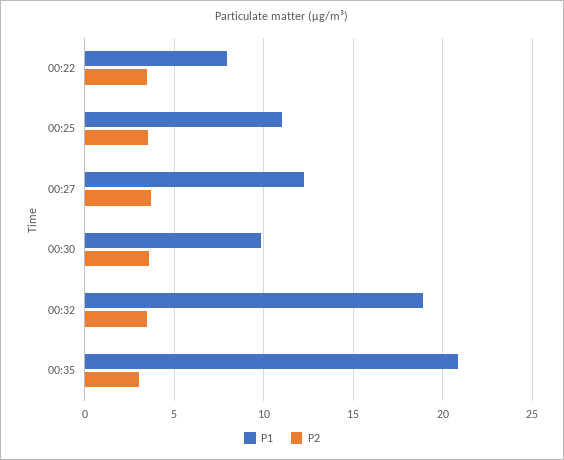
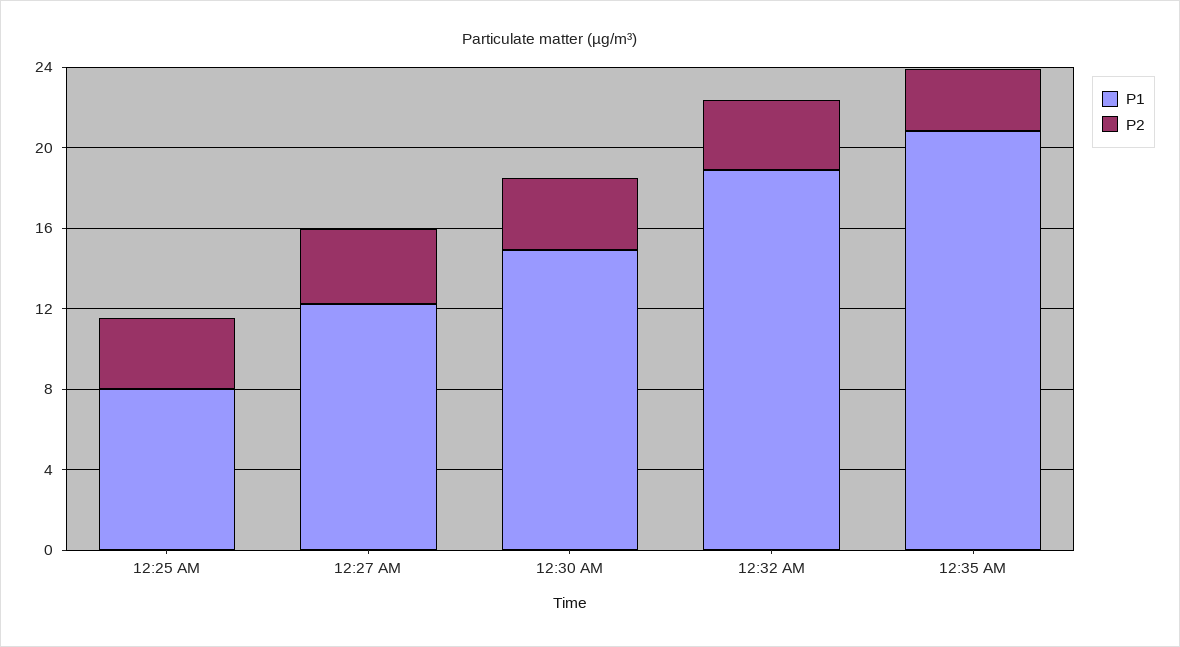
  {
    "P1": {
-     "00:22": 8,
-     "00:25": 11,
+     "00:25": 8,
      "00:27": 12.5,
-     "00:30": 10,
+     "00:30": 15,
      "00:32": 19,
      "00:35": 21
    },
    "P2": {
-     "00:22": 3.5,
      "00:25": 3.5,
      "00:27": 3.5,
      "00:30": 3.5,
      "00:32": 3.5,
      "00:35": 3
    }
  }

